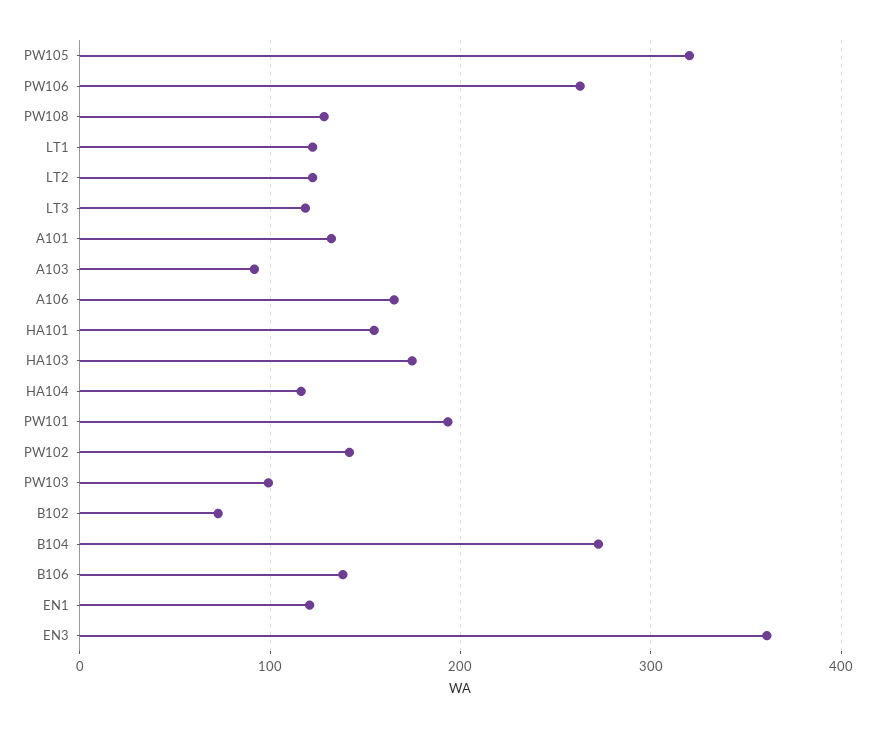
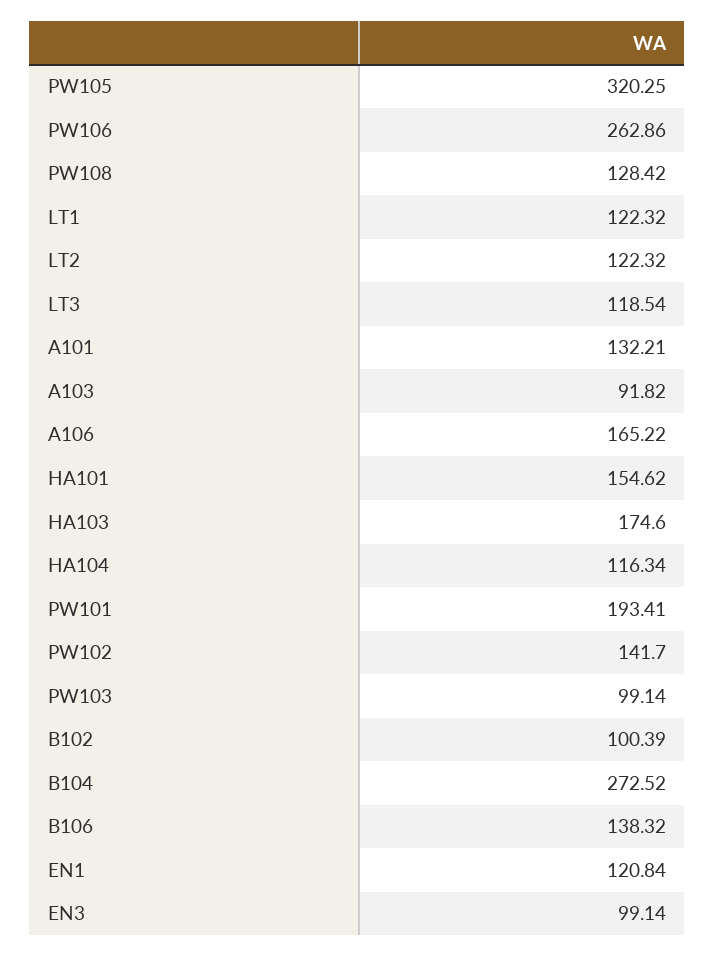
  {
    "PW105": 320.25,
    "PW106": 262.86,
    "PW108": 128.42,
    "LT1": 122.32,
    "LT2": 122.32,
    "LT3": 118.54,
    "A101": 132.21,
    "A103": 91.82,
    "A106": 165.22,
    "HA101": 154.62,
    "HA103": 174.6,
    "HA104": 116.34,
    "PW101": 193.41,
    "PW102": 141.7,
    "PW103": 99.14,
-   "B102": 70,
+   "B102": 100.39,
    "B104": 272.52,
    "B106": 138.32,
    "EN1": 120.84,
-   "EN3": 360
+   "EN3": 99.14
  }

